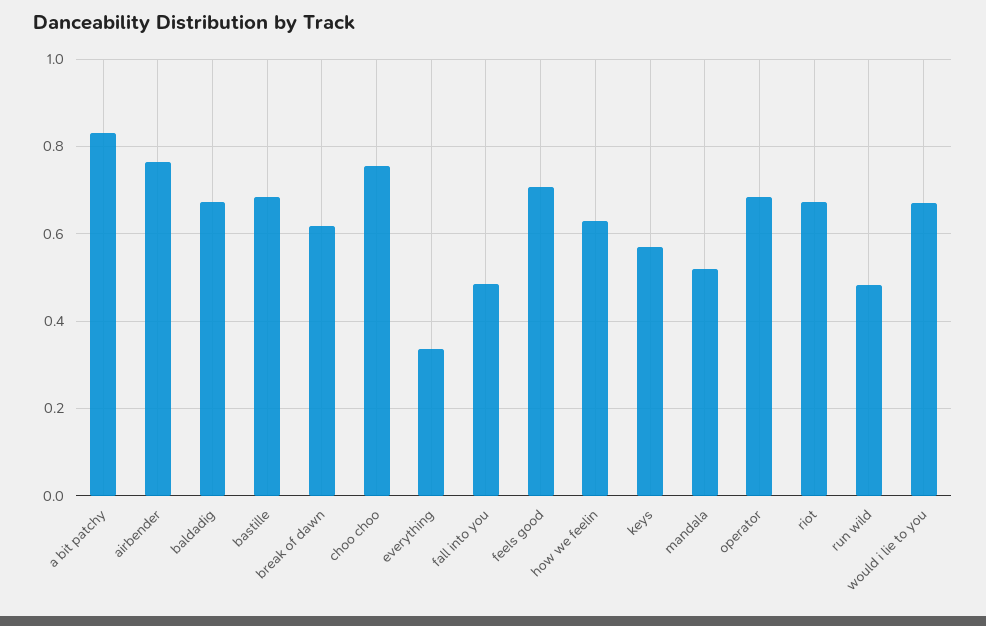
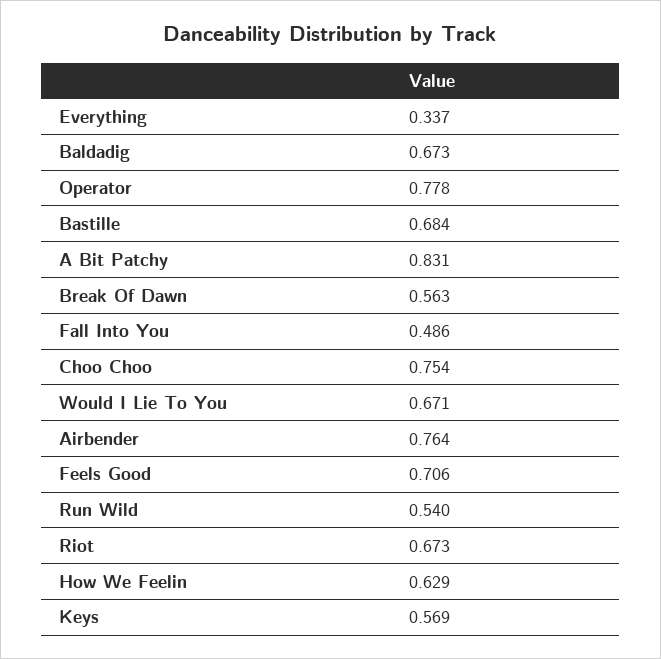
  {
    "a bit patchy": 0.831,
    "airbender": 0.764,
    "baldadig": 0.673,
    "bastille": 0.684,
-   "break of dawn": 0.62,
+   "break of dawn": 0.563,
    "choo choo": 0.754,
    "everything": 0.337,
    "fall into you": 0.486,
    "feels good": 0.706,
    "how we feelin": 0.629,
    "keys": 0.569,
-   "mandala": 0.52,
-   "operator": 0.68,
+   "operator": 0.778,
    "riot": 0.673,
-   "run wild": 0.48,
+   "run wild": 0.54,
    "would i lie to you": 0.671
  }

